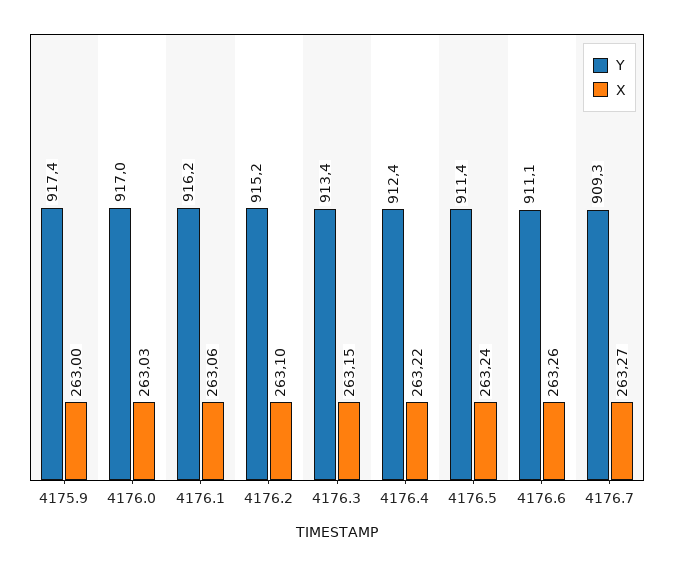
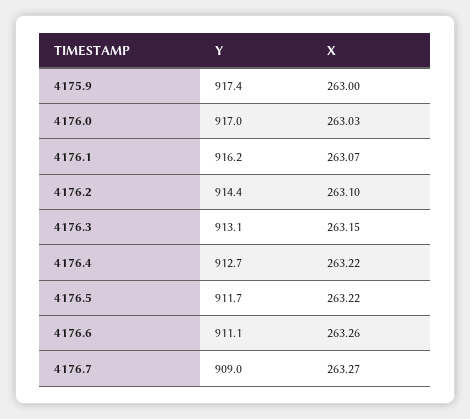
  {
    "Y": {
      "4175.9": 917.4,
      "4176.0": 917,
      "4176.1": 916.2,
-     "4176.2": 915.2,
+     "4176.2": 914.4,
-     "4176.3": 913.4,
+     "4176.3": 913.1,
-     "4176.4": 912.4,
+     "4176.4": 912.7,
-     "4176.5": 911.4,
+     "4176.5": 911.7,
      "4176.6": 911.1,
-     "4176.7": 909.3
+     "4176.7": 909
    },
    "X": {
      "4175.9": 263,
      "4176.0": 263.03,
-     "4176.1": 263.06,
+     "4176.1": 263.07,
      "4176.2": 263.1,
      "4176.3": 263.15,
      "4176.4": 263.22,
-     "4176.5": 263.24,
+     "4176.5": 263.22,
      "4176.6": 263.26,
      "4176.7": 263.27
    }
  }

